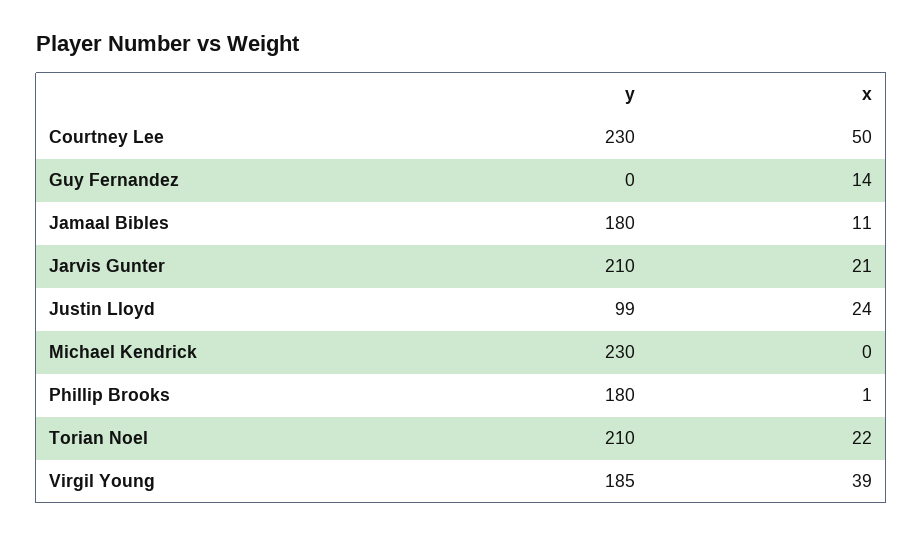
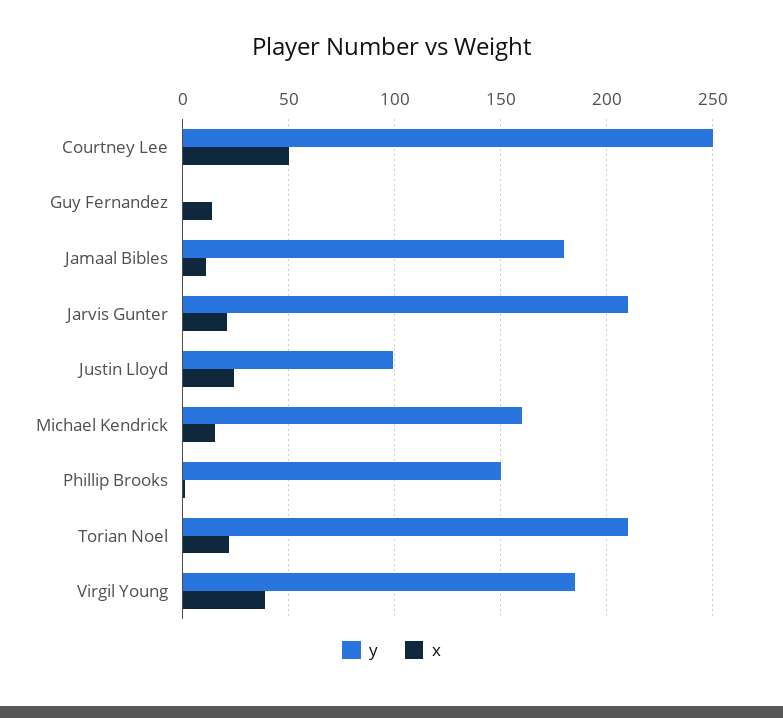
  {
    "y": {
-     "Courtney Lee": 230,
+     "Courtney Lee": 250,
      "Guy Fernandez": 0,
      "Jamaal Bibles": 180,
      "Jarvis Gunter": 210,
      "Justin Lloyd": 99,
-     "Michael Kendrick": 230,
+     "Michael Kendrick": 160,
-     "Phillip Brooks": 180,
+     "Phillip Brooks": 150,
      "Torian Noel": 210,
      "Virgil Young": 185
    },
    "x": {
      "Courtney Lee": 50,
      "Guy Fernandez": 14,
      "Jamaal Bibles": 11,
      "Jarvis Gunter": 21,
      "Justin Lloyd": 24,
-     "Michael Kendrick": 0,
+     "Michael Kendrick": 15,
      "Phillip Brooks": 1,
      "Torian Noel": 22,
      "Virgil Young": 39
    }
  }

